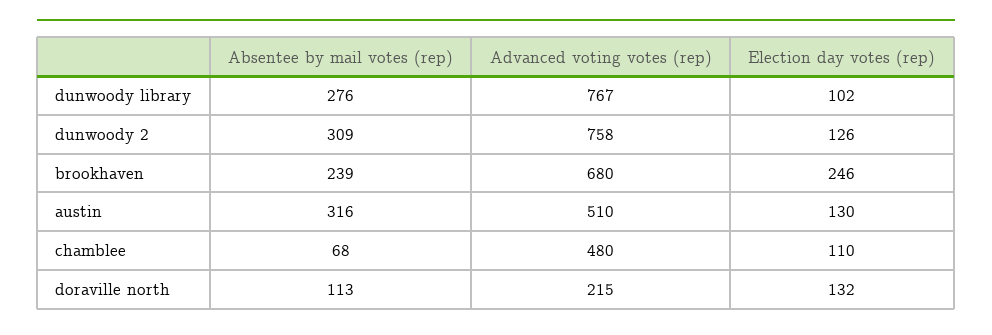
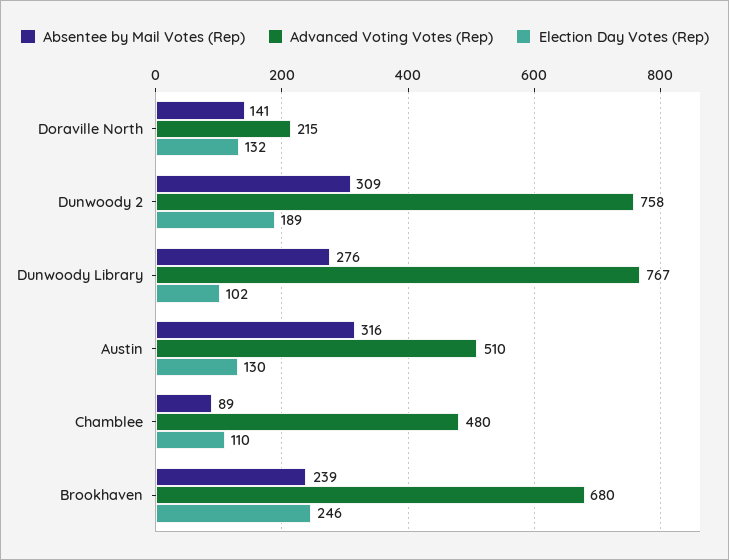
  {
    "Absentee by mail votes (rep)": {
      "dunwoody library": 276,
      "dunwoody 2": 309,
      "brookhaven": 239,
      "austin": 316,
-     "chamblee": 68,
+     "chamblee": 89,
-     "doraville north": 113
+     "doraville north": 141
    },
    "Advanced voting votes (rep)": {
      "dunwoody library": 767,
      "dunwoody 2": 758,
      "brookhaven": 680,
      "austin": 510,
      "chamblee": 480,
      "doraville north": 215
    },
    "Election day votes (rep)": {
      "dunwoody library": 102,
-     "dunwoody 2": 126,
+     "dunwoody 2": 189,
      "brookhaven": 246,
      "austin": 130,
      "chamblee": 110,
      "doraville north": 132
    }
  }

